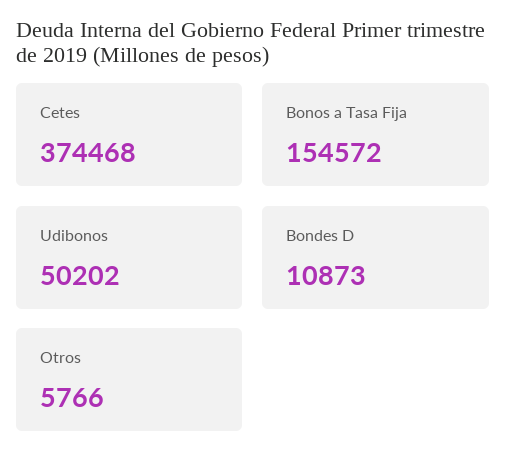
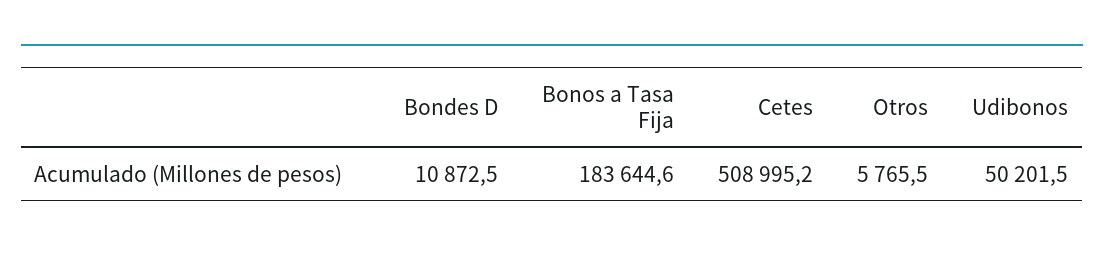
  {
-   "Cetes": 374468,
+   "Cetes": 508995.2,
-   "Bonos a Tasa Fija": 154572,
+   "Bonos a Tasa Fija": 183644.6,
    "Udibonos": 50201.5,
    "Bondes D": 10872.5,
    "Otros": 5765.5
  }

